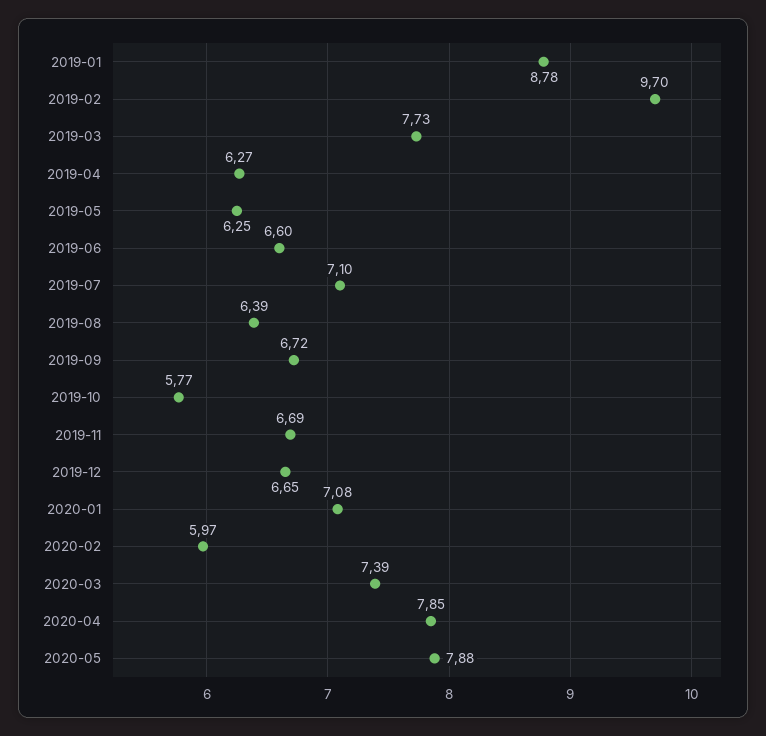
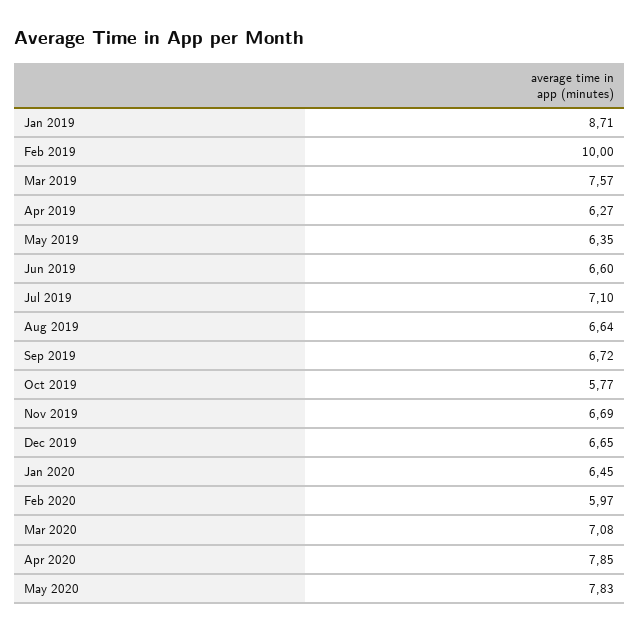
  {
-   "2019-01": 8.78,
+   "2019-01": 8.71,
-   "2019-02": 9.7,
+   "2019-02": 10,
-   "2019-03": 7.73,
+   "2019-03": 7.57,
    "2019-04": 6.27,
-   "2019-05": 6.25,
+   "2019-05": 6.35,
    "2019-06": 6.6,
    "2019-07": 7.1,
-   "2019-08": 6.39,
+   "2019-08": 6.64,
    "2019-09": 6.72,
    "2019-10": 5.77,
    "2019-11": 6.69,
    "2019-12": 6.65,
-   "2020-01": 7.08,
+   "2020-01": 6.45,
    "2020-02": 5.97,
-   "2020-03": 7.39,
+   "2020-03": 7.08,
    "2020-04": 7.85,
-   "2020-05": 7.88
+   "2020-05": 7.83
  }

